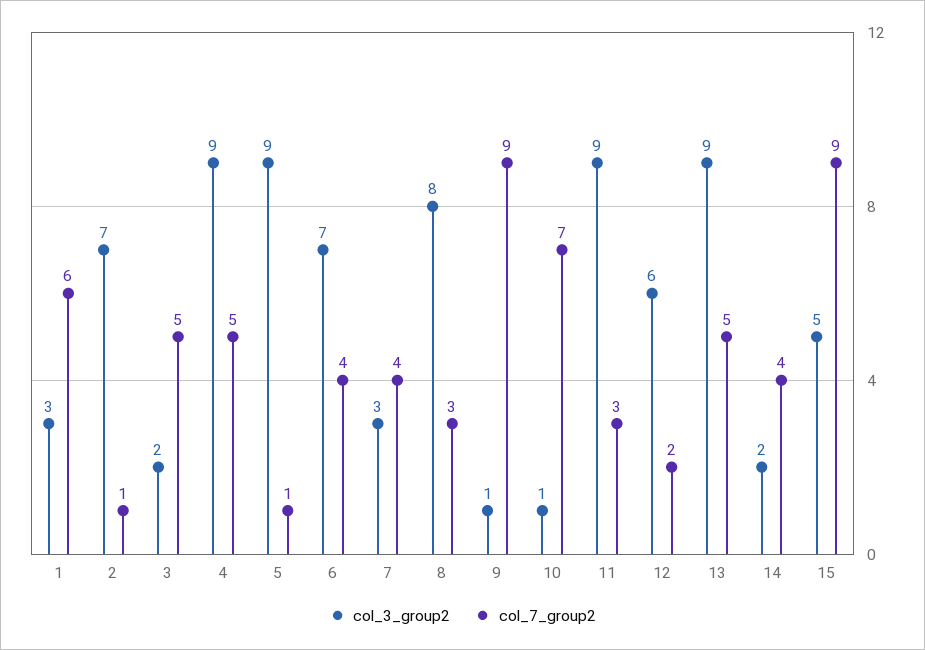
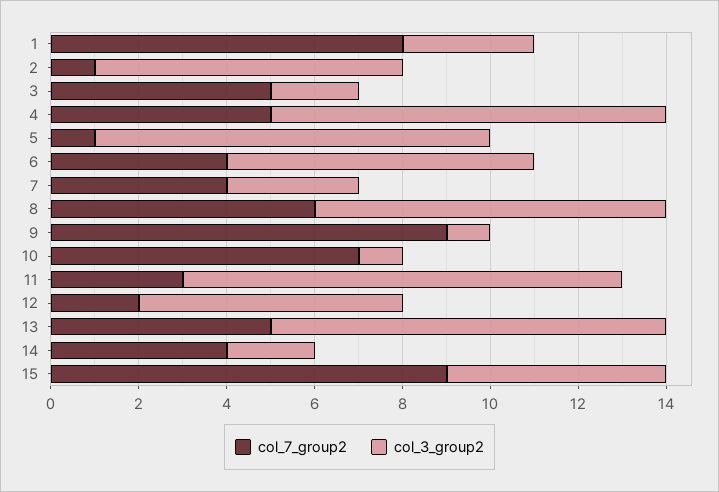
  {
    "col_3_group2": {
      "1": 3,
      "2": 7,
      "3": 2,
      "4": 9,
      "5": 9,
      "6": 7,
      "7": 3,
      "8": 8,
      "9": 1,
      "10": 1,
-     "11": 9,
+     "11": 10,
      "12": 6,
      "13": 9,
      "14": 2,
      "15": 5
    },
    "col_7_group2": {
-     "1": 6,
+     "1": 8,
      "2": 1,
      "3": 5,
      "4": 5,
      "5": 1,
      "6": 4,
      "7": 4,
-     "8": 3,
+     "8": 6,
      "9": 9,
      "10": 7,
      "11": 3,
      "12": 2,
      "13": 5,
      "14": 4,
      "15": 9
    }
  }

